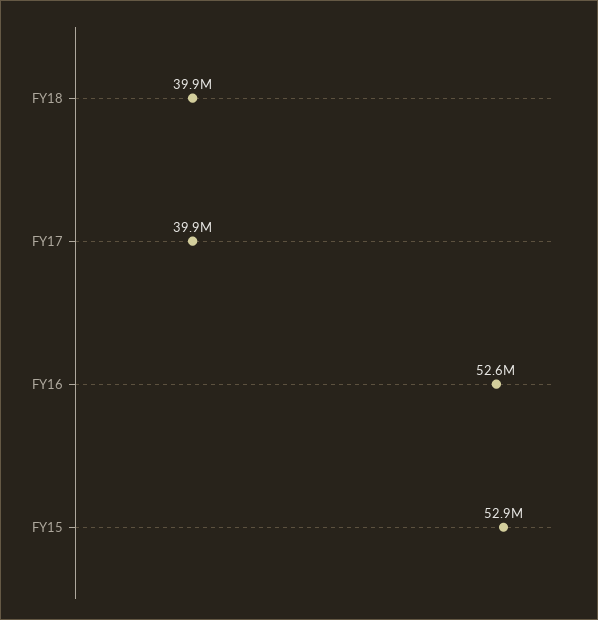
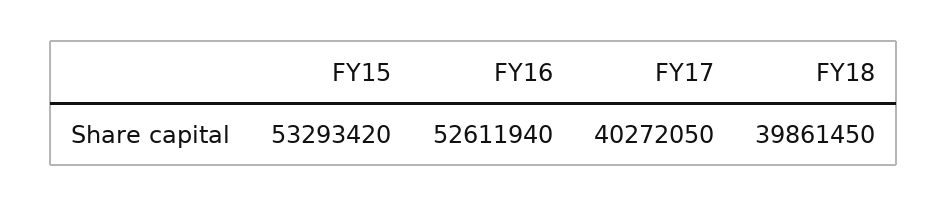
  {
    "FY18": 39861450,
-   "FY17": 39900000,
+   "FY17": 40272050,
    "FY16": 52611940,
-   "FY15": 52900000
+   "FY15": 53293420
  }

